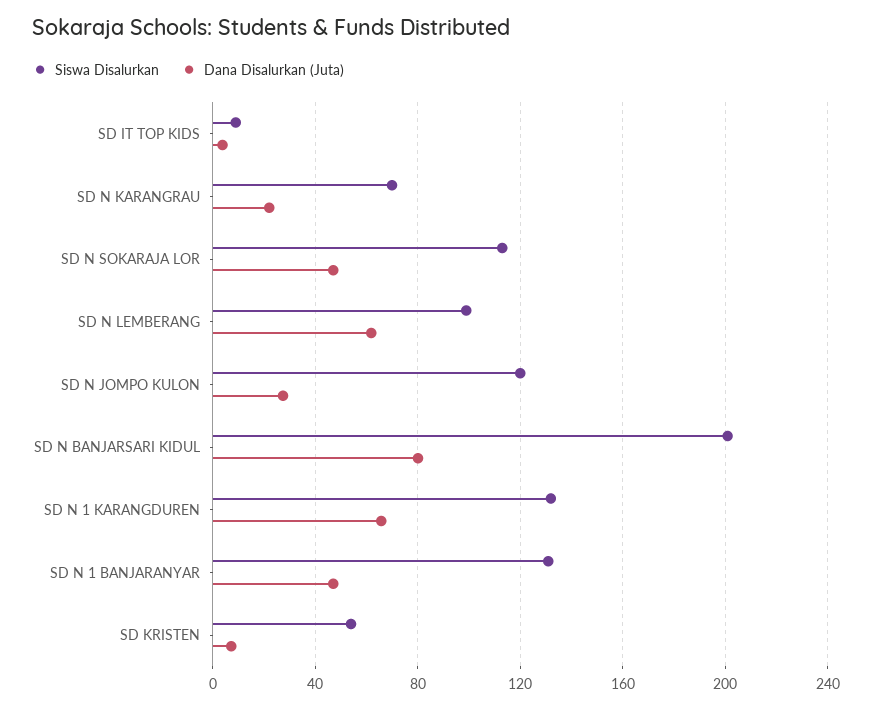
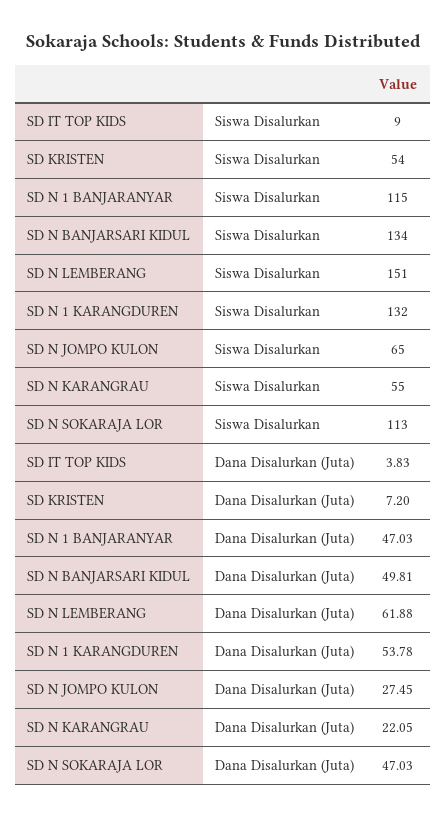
  {
    "Siswa Disalurkan": {
      "SD IT TOP KIDS": 9,
-     "SD N KARANGRAU": 70,
+     "SD N KARANGRAU": 55,
      "SD N SOKARAJA LOR": 113,
-     "SD N LEMBERANG": 100,
+     "SD N LEMBERANG": 151,
-     "SD N JOMPO KULON": 120,
+     "SD N JOMPO KULON": 65,
-     "SD N BANJARSARI KIDUL": 200,
+     "SD N BANJARSARI KIDUL": 134,
      "SD N 1 KARANGDUREN": 132,
-     "SD N 1 BANJARANYAR": 130,
+     "SD N 1 BANJARANYAR": 115,
      "SD KRISTEN": 54
    },
    "Dana Disalurkan (Juta)": {
      "SD IT TOP KIDS": 3.83,
      "SD N KARANGRAU": 22.05,
      "SD N SOKARAJA LOR": 47.03,
      "SD N LEMBERANG": 61.88,
      "SD N JOMPO KULON": 27.45,
-     "SD N BANJARSARI KIDUL": 80,
+     "SD N BANJARSARI KIDUL": 49.81,
-     "SD N 1 KARANGDUREN": 65,
+     "SD N 1 KARANGDUREN": 53.78,
      "SD N 1 BANJARANYAR": 47.03,
      "SD KRISTEN": 7.2
    }
  }

